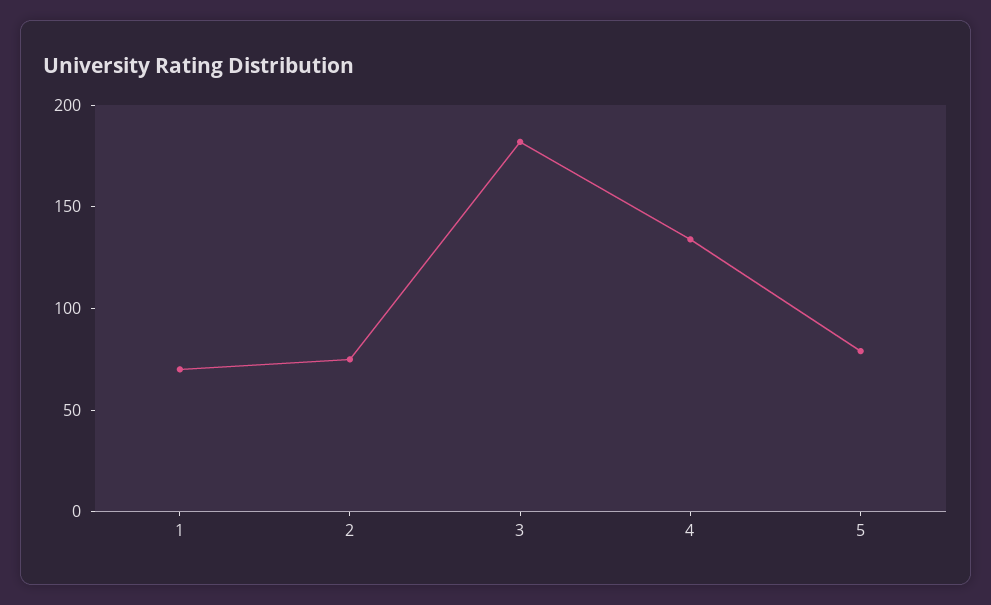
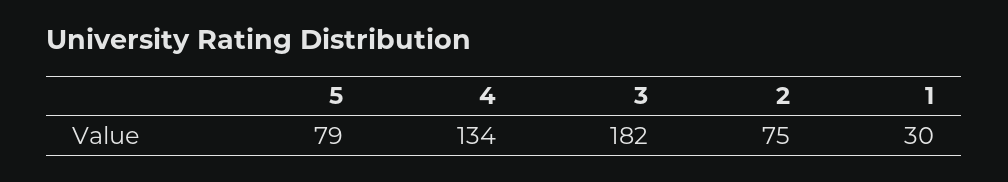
  {
-   "1": 70,
+   "1": 30,
    "2": 75,
    "3": 182,
    "4": 134,
    "5": 79
  }

